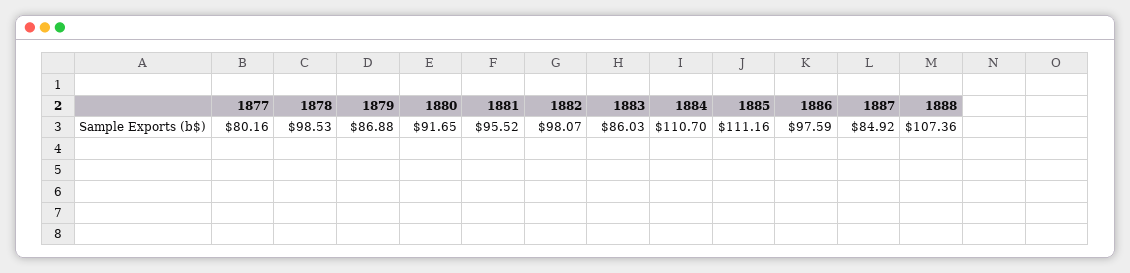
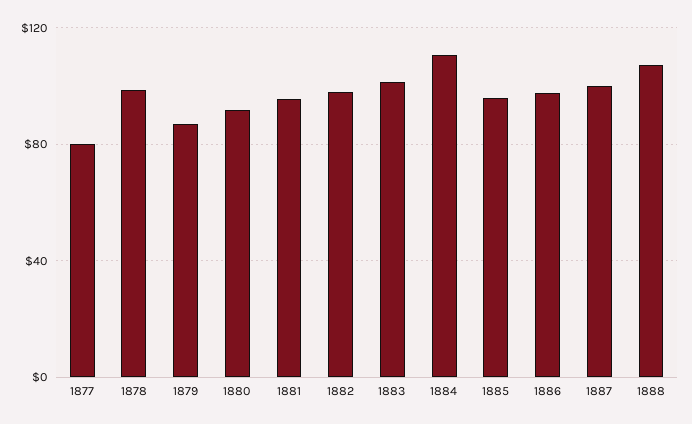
  {
    "1877": 80.16,
    "1878": 98.53,
    "1879": 86.88,
    "1880": 91.65,
    "1881": 95.52,
    "1882": 98.07,
-   "1883": 86.03,
+   "1883": 100,
    "1884": 110.7,
-   "1885": 111.16,
+   "1885": 95,
    "1886": 97.59,
-   "1887": 84.92,
+   "1887": 100,
    "1888": 107.36
  }

